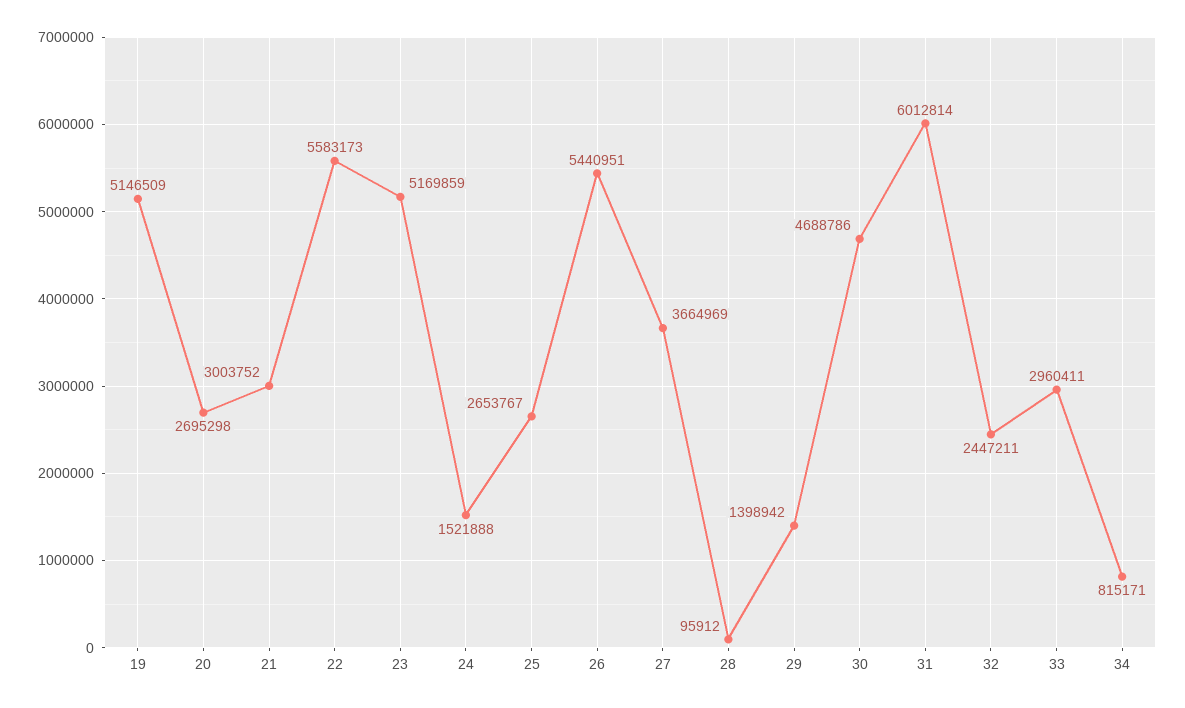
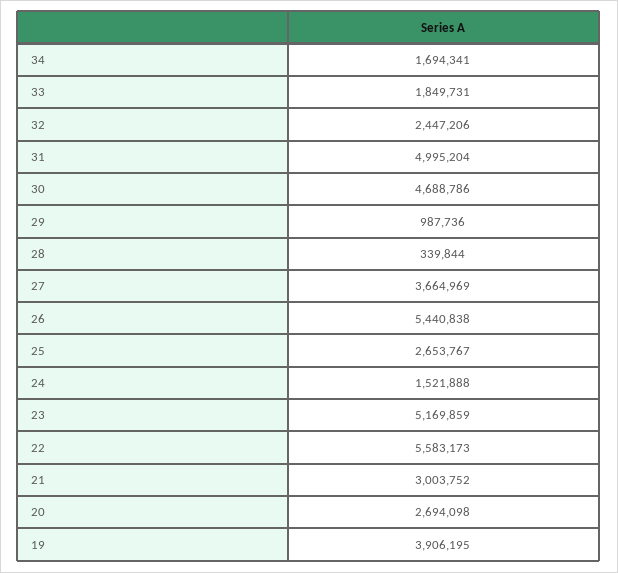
  {
-   "19": 5146509,
+   "19": 3906195,
-   "20": 2695298,
+   "20": 2694098,
    "21": 3003752,
    "22": 5583173,
    "23": 5169859,
    "24": 1521888,
    "25": 2653767,
-   "26": 5440951,
+   "26": 5440838,
    "27": 3664969,
-   "28": 95912,
+   "28": 339844,
-   "29": 1398942,
+   "29": 987736,
    "30": 4688786,
-   "31": 6012814,
+   "31": 4995204,
-   "32": 2447211,
+   "32": 2447206,
-   "33": 2960411,
+   "33": 1849731,
-   "34": 815171
+   "34": 1694341
  }

